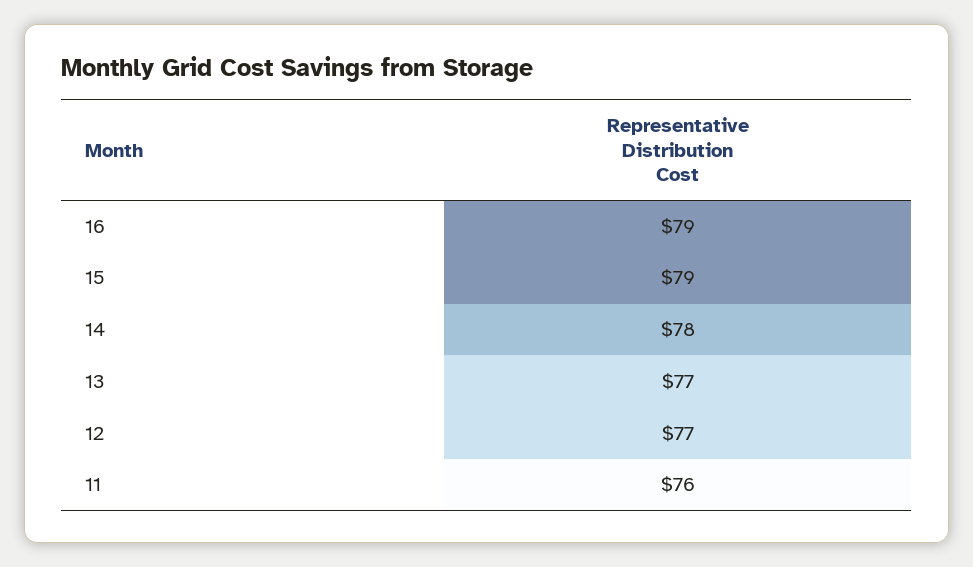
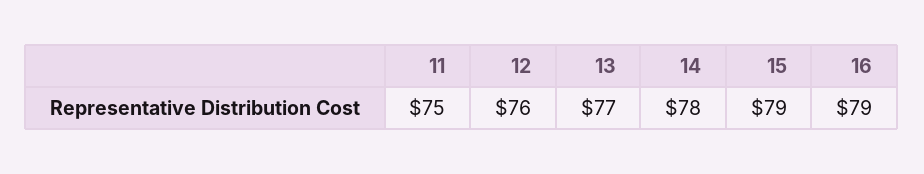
  {
    "16": 79,
    "15": 79,
    "14": 78,
    "13": 77,
-   "12": 77,
+   "12": 76,
-   "11": 76
+   "11": 75
  }

